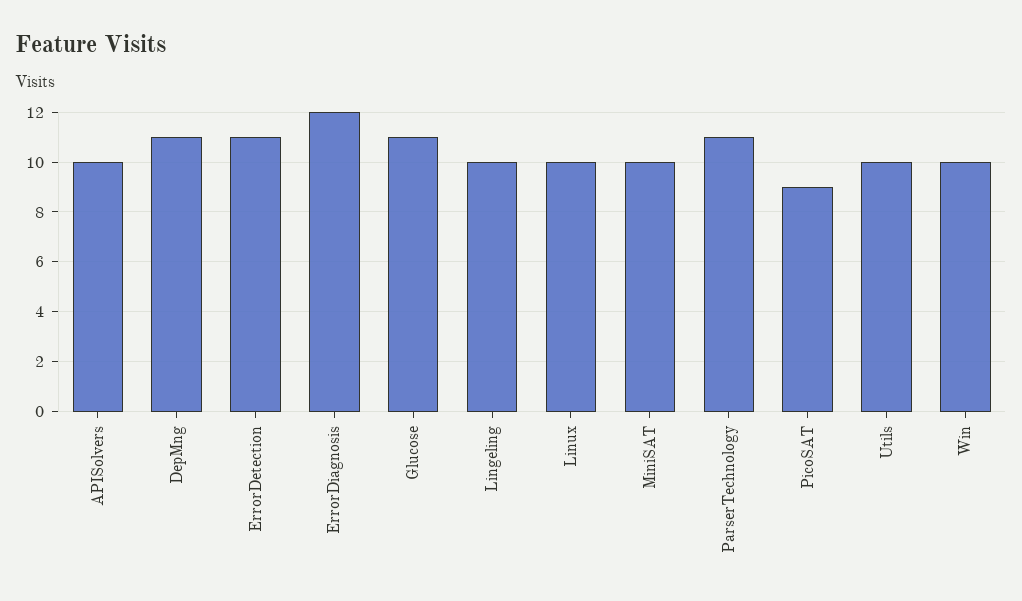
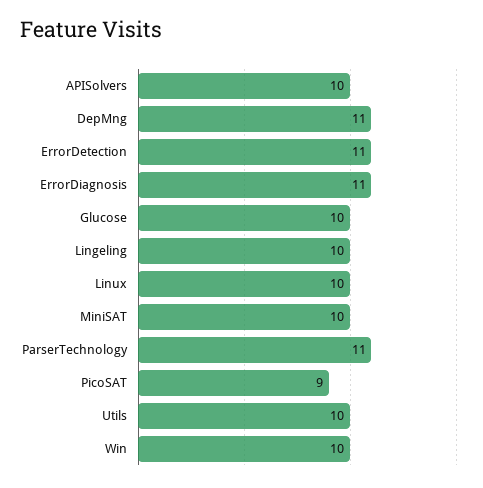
  {
    "APISolvers": 10,
    "DepMng": 11,
    "ErrorDetection": 11,
-   "ErrorDiagnosis": 12,
+   "ErrorDiagnosis": 11,
-   "Glucose": 11,
+   "Glucose": 10,
    "Lingeling": 10,
    "Linux": 10,
    "MiniSAT": 10,
    "ParserTechnology": 11,
    "PicoSAT": 9,
    "Utils": 10,
    "Win": 10
  }

